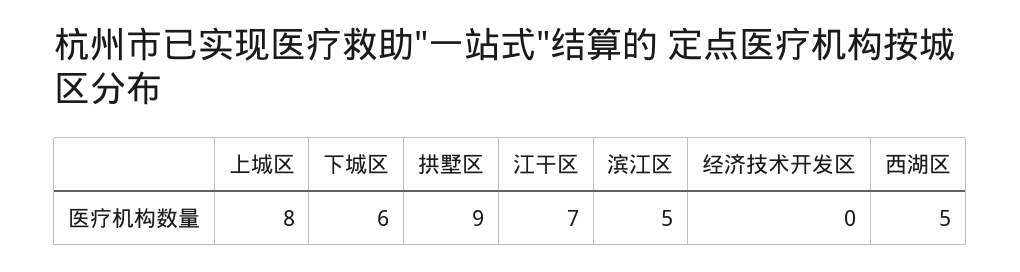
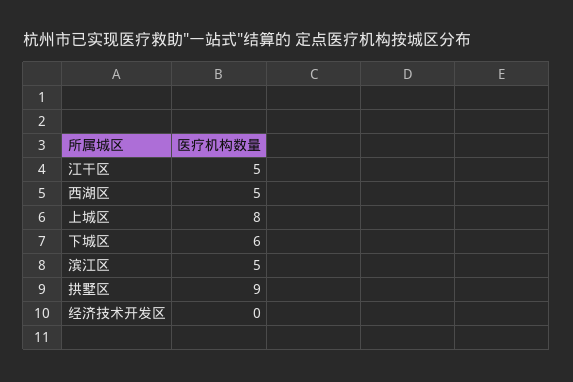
  {
    "上城区": 8,
    "下城区": 6,
    "拱墅区": 9,
-   "江干区": 7,
+   "江干区": 5,
    "滨江区": 5,
    "经济技术开发区": 0,
    "西湖区": 5
  }

